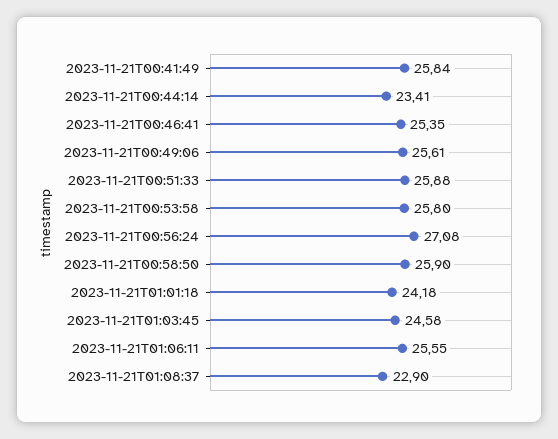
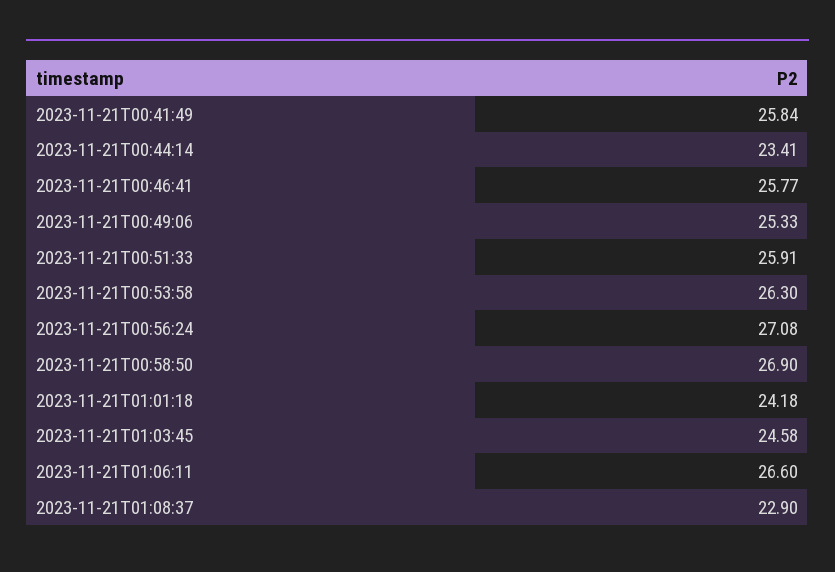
  {
    "2023-11-21T00:41:49": 25.84,
    "2023-11-21T00:44:14": 23.41,
-   "2023-11-21T00:46:41": 25.35,
+   "2023-11-21T00:46:41": 25.77,
-   "2023-11-21T00:49:06": 25.61,
+   "2023-11-21T00:49:06": 25.33,
-   "2023-11-21T00:51:33": 25.88,
+   "2023-11-21T00:51:33": 25.91,
-   "2023-11-21T00:53:58": 25.8,
+   "2023-11-21T00:53:58": 26.3,
    "2023-11-21T00:56:24": 27.08,
-   "2023-11-21T00:58:50": 25.9,
+   "2023-11-21T00:58:50": 26.9,
    "2023-11-21T01:01:18": 24.18,
    "2023-11-21T01:03:45": 24.58,
-   "2023-11-21T01:06:11": 25.55,
+   "2023-11-21T01:06:11": 26.6,
    "2023-11-21T01:08:37": 22.9
  }

